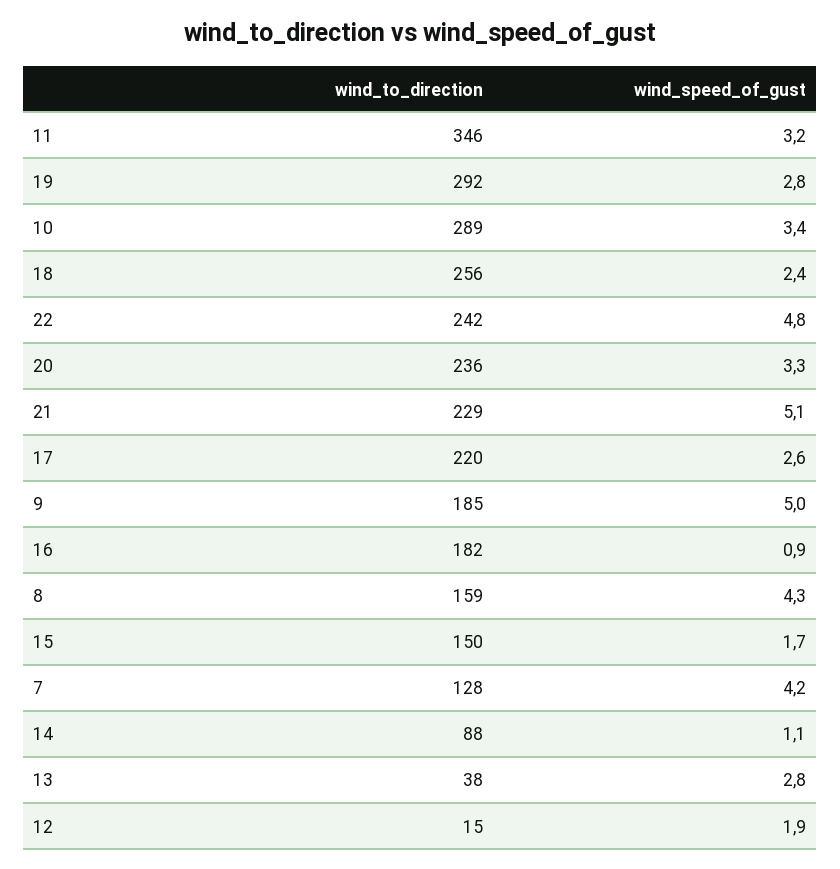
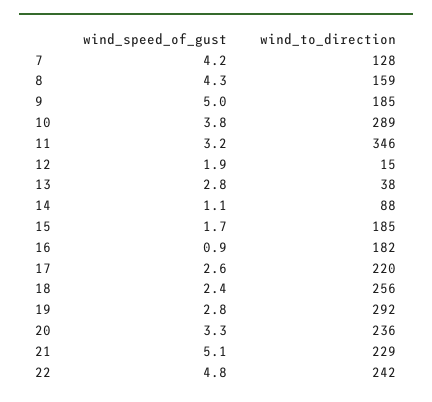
  {
    "wind_to_direction": {
      "11": 346,
      "19": 292,
      "10": 289,
      "18": 256,
      "22": 242,
      "20": 236,
      "21": 229,
      "17": 220,
      "9": 185,
      "16": 182,
      "8": 159,
-     "15": 150,
+     "15": 185,
      "7": 128,
      "14": 88,
      "13": 38,
      "12": 15
    },
    "wind_speed_of_gust": {
      "11": 3.2,
      "19": 2.8,
-     "10": 3.4,
+     "10": 3.8,
      "18": 2.4,
      "22": 4.8,
      "20": 3.3,
      "21": 5.1,
      "17": 2.6,
      "9": 5,
      "16": 0.9,
      "8": 4.3,
      "15": 1.7,
      "7": 4.2,
      "14": 1.1,
      "13": 2.8,
      "12": 1.9
    }
  }

